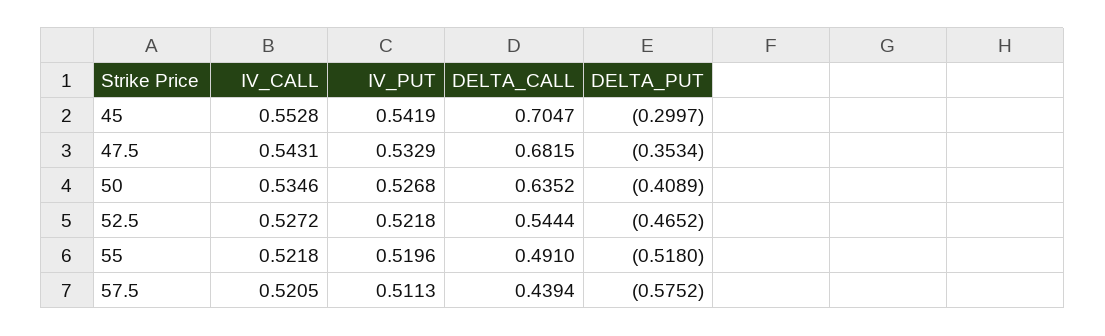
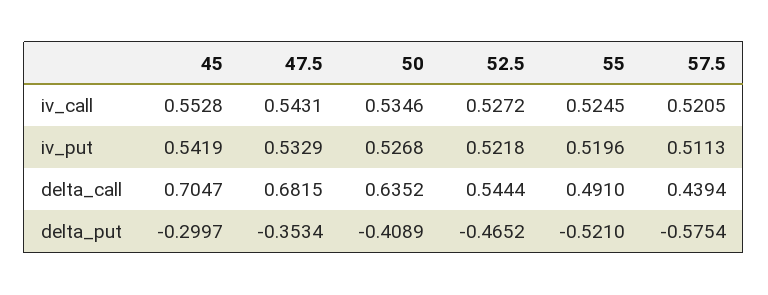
  {
    "IV_CALL": {
      "45": 0.5528,
      "47.5": 0.5431,
      "50": 0.5346,
      "52.5": 0.5272,
-     "55": 0.5218,
+     "55": 0.5245,
      "57.5": 0.5205
    },
    "IV_PUT": {
      "45": 0.5419,
      "47.5": 0.5329,
      "50": 0.5268,
      "52.5": 0.5218,
      "55": 0.5196,
      "57.5": 0.5113
    },
    "DELTA_CALL": {
      "45": 0.7047,
      "47.5": 0.6815,
      "50": 0.6352,
      "52.5": 0.5444,
      "55": 0.491,
      "57.5": 0.4394
    },
    "DELTA_PUT": {
      "45": -0.2997,
      "47.5": -0.3534,
      "50": -0.4089,
      "52.5": -0.4652,
-     "55": -0.518,
+     "55": -0.521,
-     "57.5": -0.5752
+     "57.5": -0.5754
    }
  }

